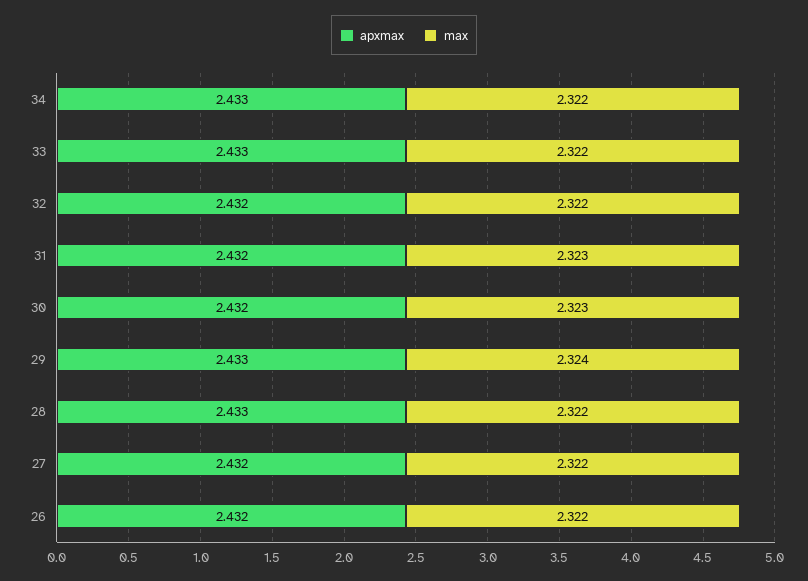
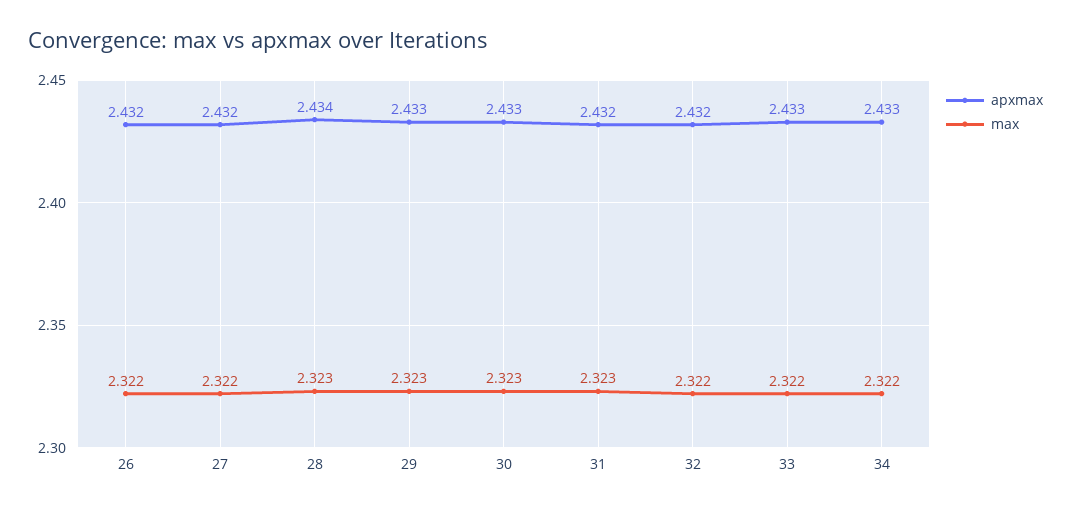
  {
    "apxmax": {
      "34": 2.433,
      "33": 2.433,
      "32": 2.432,
      "31": 2.432,
-     "30": 2.432,
+     "30": 2.433,
      "29": 2.433,
-     "28": 2.433,
+     "28": 2.434,
      "27": 2.432,
      "26": 2.432
    },
    "max": {
      "34": 2.322,
      "33": 2.322,
      "32": 2.322,
      "31": 2.323,
      "30": 2.323,
-     "29": 2.324,
+     "29": 2.323,
-     "28": 2.322,
+     "28": 2.323,
      "27": 2.322,
      "26": 2.322
    }
  }

